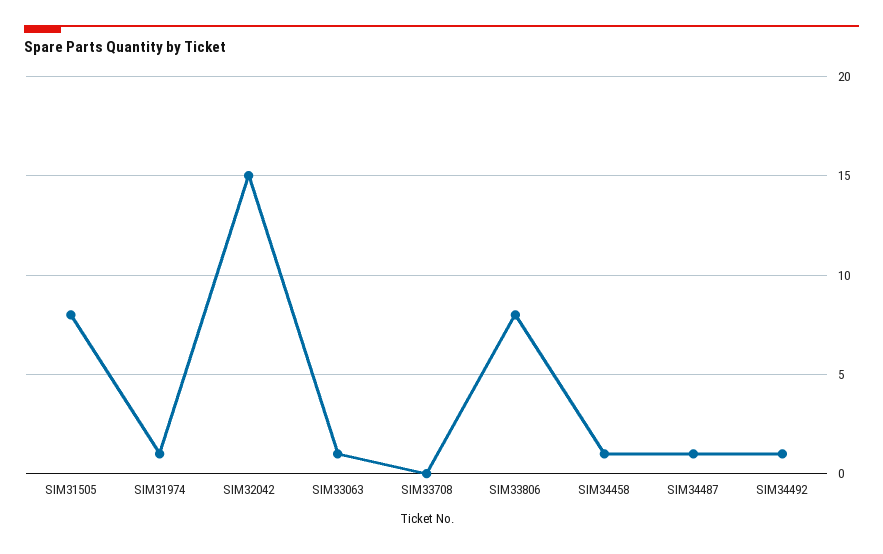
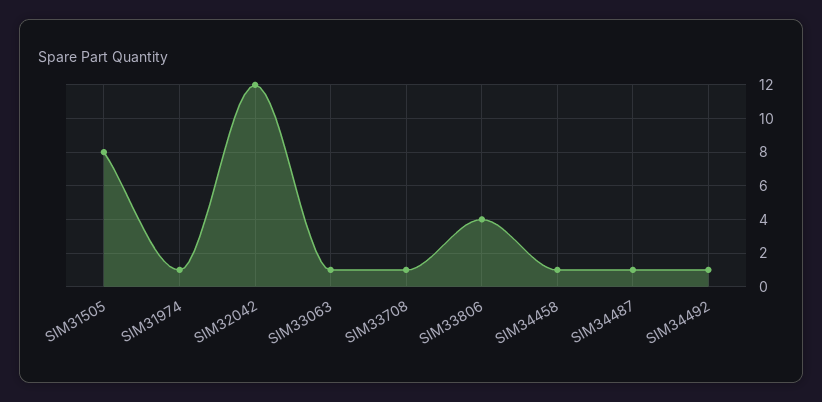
  {
    "SIM31505": 8,
    "SIM31974": 1,
-   "SIM32042": 15,
+   "SIM32042": 12,
    "SIM33063": 1,
-   "SIM33708": 0,
+   "SIM33708": 1,
-   "SIM33806": 8,
+   "SIM33806": 4,
    "SIM34458": 1,
    "SIM34487": 1,
    "SIM34492": 1
  }

